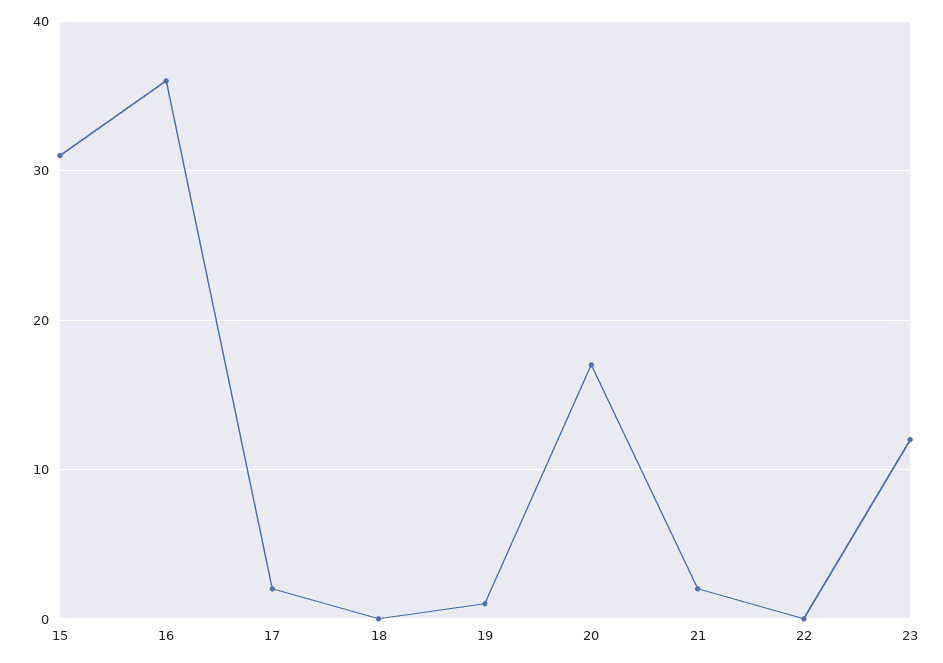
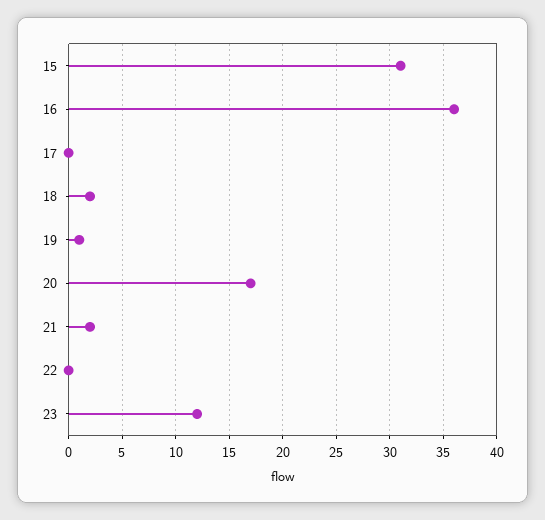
  {
    "15": 31,
    "16": 36,
-   "17": 2,
+   "17": 0,
-   "18": 0,
+   "18": 2,
    "19": 1,
    "20": 17,
    "21": 2,
    "22": 0,
    "23": 12
  }

